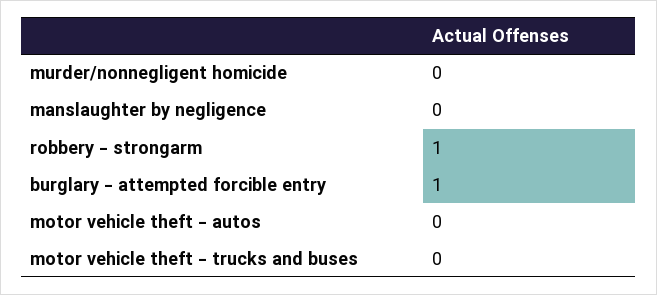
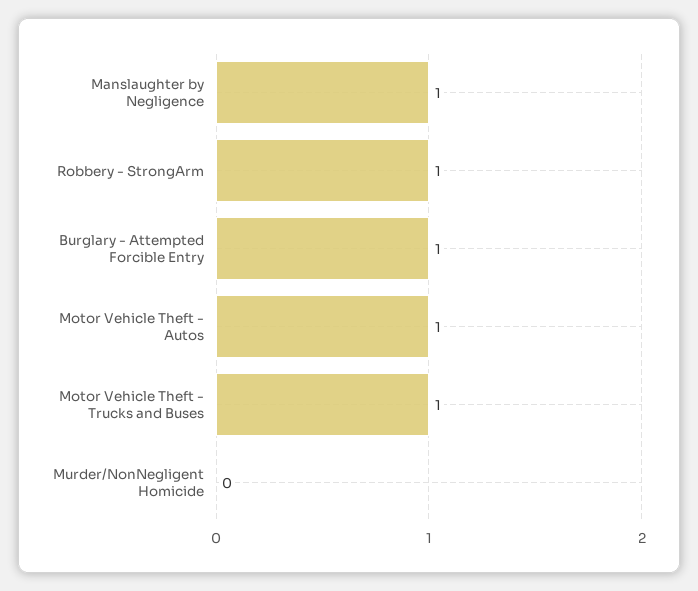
  {
    "murder/nonnegligent homicide": 0,
-   "manslaughter by negligence": 0,
+   "manslaughter by negligence": 1,
    "robbery - strongarm": 1,
    "burglary - attempted forcible entry": 1,
-   "motor vehicle theft - autos": 0,
+   "motor vehicle theft - autos": 1,
-   "motor vehicle theft - trucks and buses": 0
+   "motor vehicle theft - trucks and buses": 1
  }

